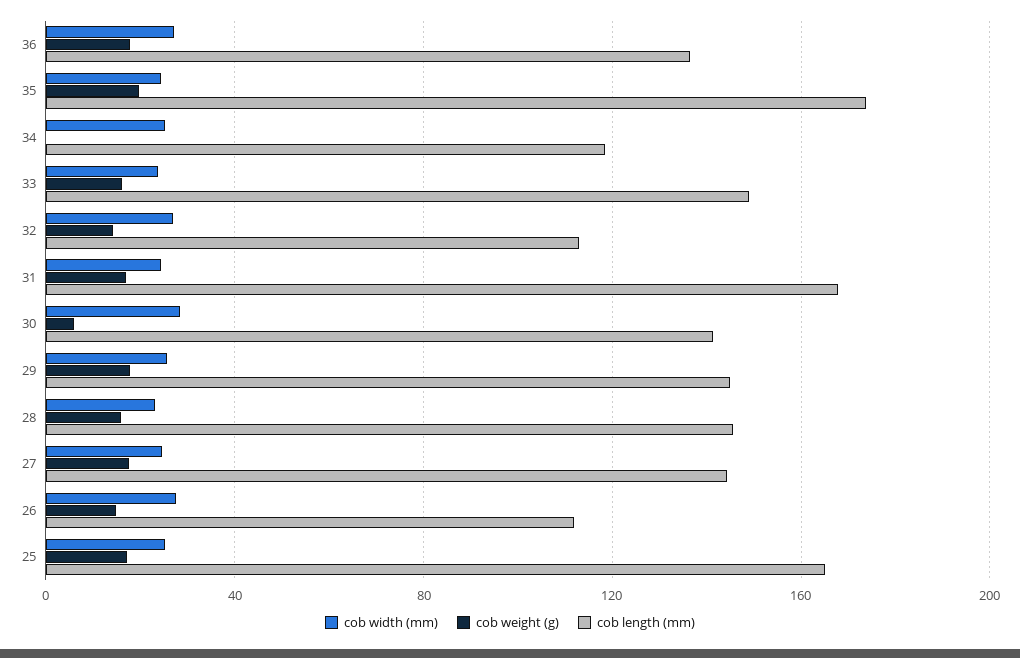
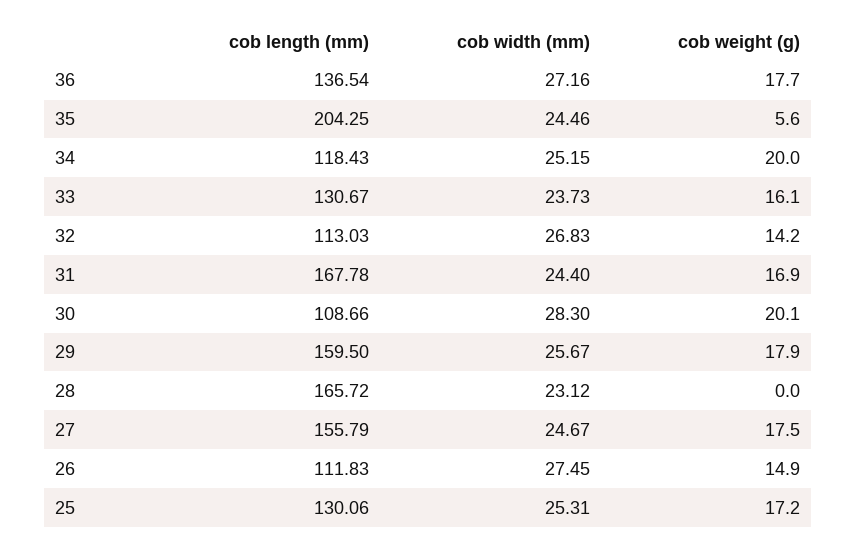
  {
    "cob width (mm)": {
      "36": 27.16,
      "35": 24.46,
      "34": 25.15,
      "33": 23.73,
      "32": 26.83,
      "31": 24.4,
      "30": 28.3,
      "29": 25.67,
      "28": 23.12,
      "27": 24.67,
      "26": 27.45,
      "25": 25.31
    },
    "cob weight (g)": {
      "36": 17.7,
-     "35": 20,
+     "35": 5.6,
-     "34": 0,
+     "34": 20,
      "33": 16.1,
      "32": 14.2,
      "31": 16.9,
-     "30": 5,
+     "30": 20.1,
      "29": 17.9,
-     "28": 15,
+     "28": 0,
      "27": 17.5,
      "26": 14.9,
      "25": 17.2
    },
    "cob length (mm)": {
      "36": 136.54,
-     "35": 175,
+     "35": 204.25,
      "34": 118.43,
-     "33": 150,
+     "33": 130.67,
      "32": 113.03,
      "31": 167.78,
-     "30": 140,
+     "30": 108.66,
-     "29": 145,
+     "29": 159.5,
-     "28": 145,
+     "28": 165.72,
-     "27": 145,
+     "27": 155.79,
      "26": 111.83,
-     "25": 165
+     "25": 130.06
    }
  }

